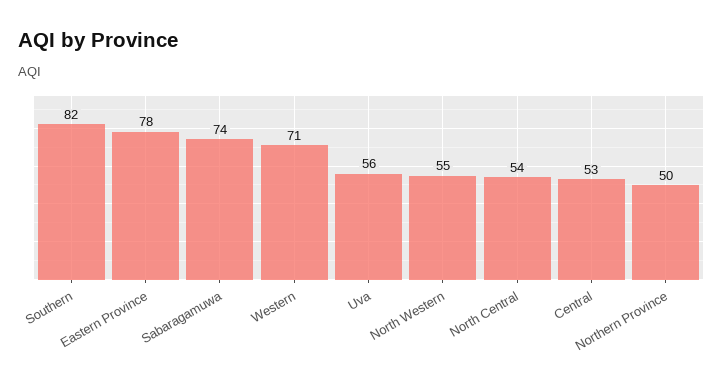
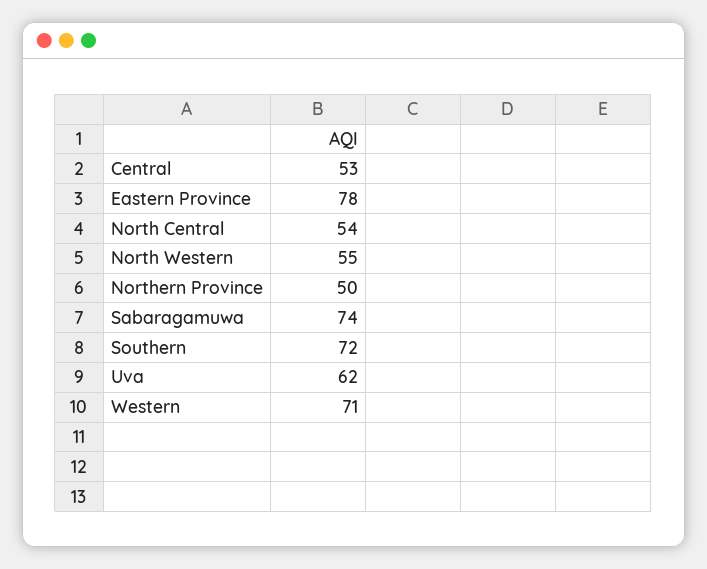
  {
-   "Southern": 82,
+   "Southern": 72,
    "Eastern Province": 78,
    "Sabaragamuwa": 74,
    "Western": 71,
-   "Uva": 56,
+   "Uva": 62,
    "North Western": 55,
    "North Central": 54,
    "Central": 53,
    "Northern Province": 50
  }

